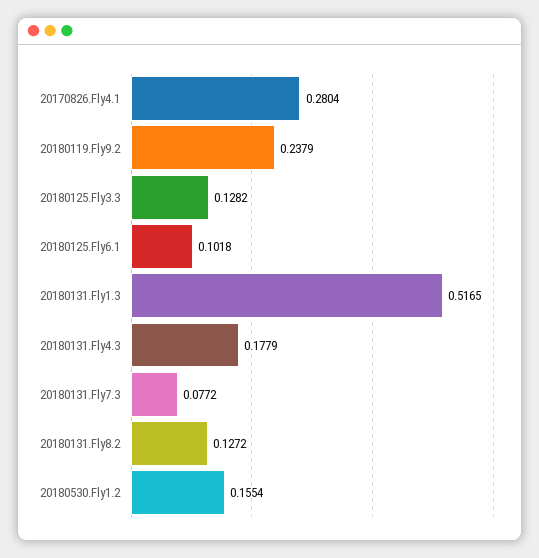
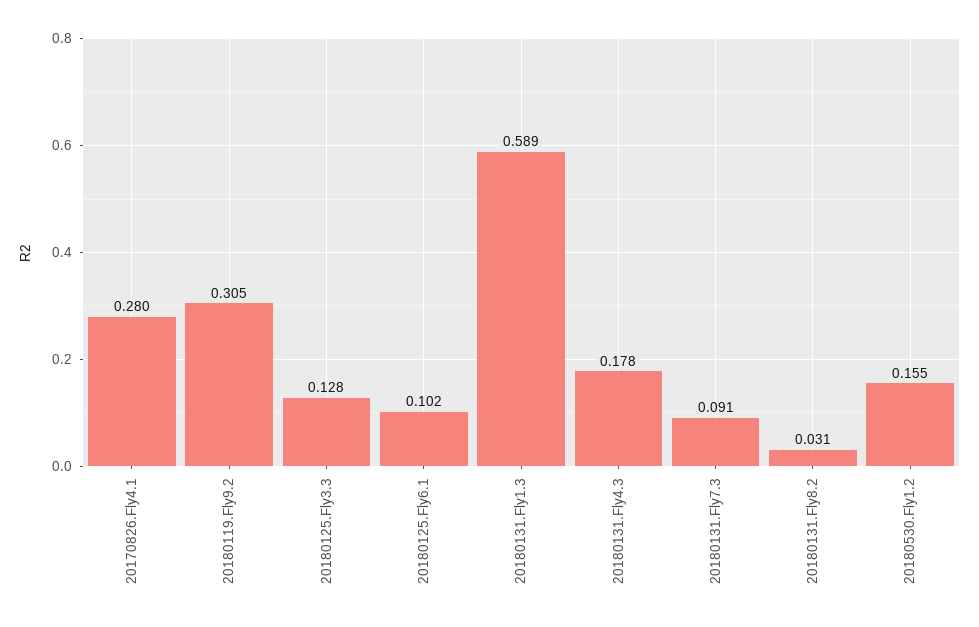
  {
    "20170826.Fly4.1": 0.2804,
-   "20180119.Fly9.2": 0.2379,
+   "20180119.Fly9.2": 0.305,
    "20180125.Fly3.3": 0.1282,
    "20180125.Fly6.1": 0.1018,
-   "20180131.Fly1.3": 0.5165,
+   "20180131.Fly1.3": 0.589,
    "20180131.Fly4.3": 0.1779,
-   "20180131.Fly7.3": 0.0772,
+   "20180131.Fly7.3": 0.091,
-   "20180131.Fly8.2": 0.1272,
+   "20180131.Fly8.2": 0.031,
    "20180530.Fly1.2": 0.1554
  }

